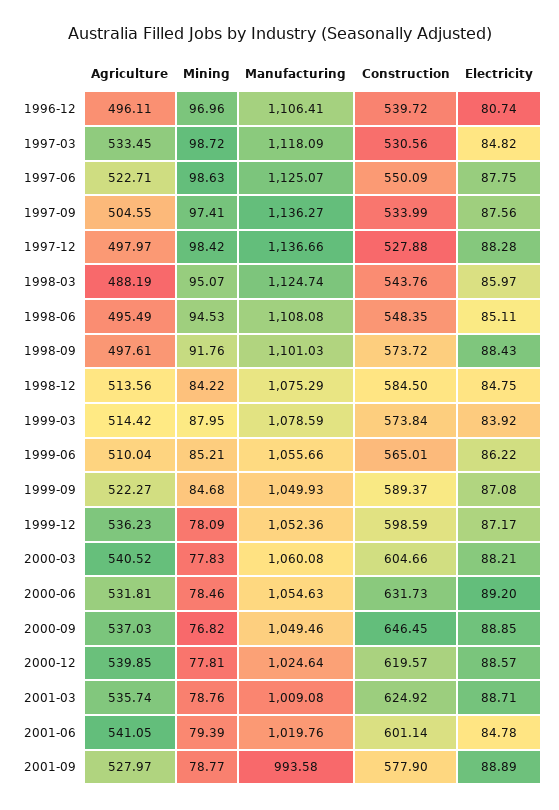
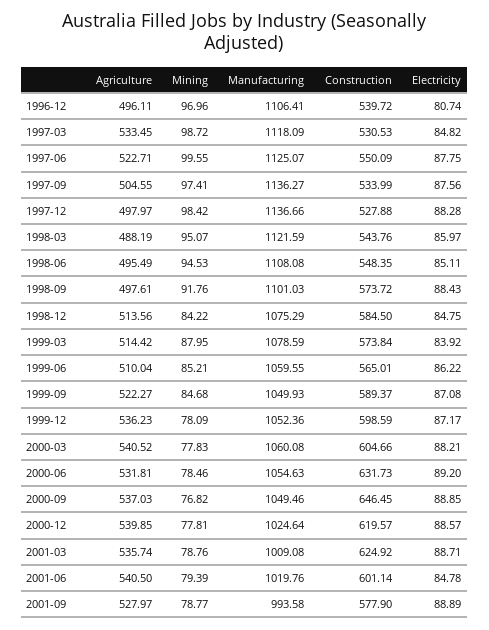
  {
    "Agriculture": {
      "1996-12": 496.11,
      "1997-03": 533.45,
      "1997-06": 522.71,
      "1997-09": 504.55,
      "1997-12": 497.97,
      "1998-03": 488.19,
      "1998-06": 495.49,
      "1998-09": 497.61,
      "1998-12": 513.56,
      "1999-03": 514.42,
      "1999-06": 510.04,
      "1999-09": 522.27,
      "1999-12": 536.23,
      "2000-03": 540.52,
      "2000-06": 531.81,
      "2000-09": 537.03,
      "2000-12": 539.85,
      "2001-03": 535.74,
-     "2001-06": 541.05,
+     "2001-06": 540.5,
      "2001-09": 527.97
    },
    "Mining": {
      "1996-12": 96.96,
      "1997-03": 98.72,
-     "1997-06": 98.63,
+     "1997-06": 99.55,
      "1997-09": 97.41,
      "1997-12": 98.42,
      "1998-03": 95.07,
      "1998-06": 94.53,
      "1998-09": 91.76,
      "1998-12": 84.22,
      "1999-03": 87.95,
      "1999-06": 85.21,
      "1999-09": 84.68,
      "1999-12": 78.09,
      "2000-03": 77.83,
      "2000-06": 78.46,
      "2000-09": 76.82,
      "2000-12": 77.81,
      "2001-03": 78.76,
      "2001-06": 79.39,
      "2001-09": 78.77
    },
    "Manufacturing": {
      "1996-12": 1106.41,
      "1997-03": 1118.09,
      "1997-06": 1125.07,
      "1997-09": 1136.27,
      "1997-12": 1136.66,
-     "1998-03": 1124.74,
+     "1998-03": 1121.59,
      "1998-06": 1108.08,
      "1998-09": 1101.03,
      "1998-12": 1075.29,
      "1999-03": 1078.59,
-     "1999-06": 1055.66,
+     "1999-06": 1059.55,
      "1999-09": 1049.93,
      "1999-12": 1052.36,
      "2000-03": 1060.08,
      "2000-06": 1054.63,
      "2000-09": 1049.46,
      "2000-12": 1024.64,
      "2001-03": 1009.08,
      "2001-06": 1019.76,
      "2001-09": 993.58
    },
    "Construction": {
      "1996-12": 539.72,
-     "1997-03": 530.56,
+     "1997-03": 530.53,
      "1997-06": 550.09,
      "1997-09": 533.99,
      "1997-12": 527.88,
      "1998-03": 543.76,
      "1998-06": 548.35,
      "1998-09": 573.72,
      "1998-12": 584.5,
      "1999-03": 573.84,
      "1999-06": 565.01,
      "1999-09": 589.37,
      "1999-12": 598.59,
      "2000-03": 604.66,
      "2000-06": 631.73,
      "2000-09": 646.45,
      "2000-12": 619.57,
      "2001-03": 624.92,
      "2001-06": 601.14,
      "2001-09": 577.9
    },
    "Electricity": {
      "1996-12": 80.74,
      "1997-03": 84.82,
      "1997-06": 87.75,
      "1997-09": 87.56,
      "1997-12": 88.28,
      "1998-03": 85.97,
      "1998-06": 85.11,
      "1998-09": 88.43,
      "1998-12": 84.75,
      "1999-03": 83.92,
      "1999-06": 86.22,
      "1999-09": 87.08,
      "1999-12": 87.17,
      "2000-03": 88.21,
      "2000-06": 89.2,
      "2000-09": 88.85,
      "2000-12": 88.57,
      "2001-03": 88.71,
      "2001-06": 84.78,
      "2001-09": 88.89
    }
  }

